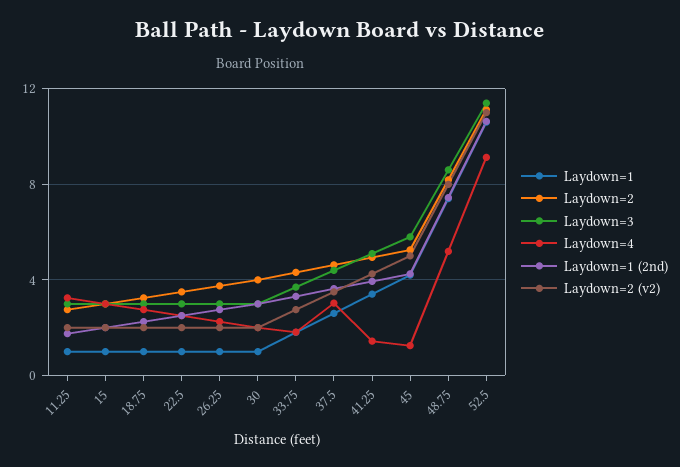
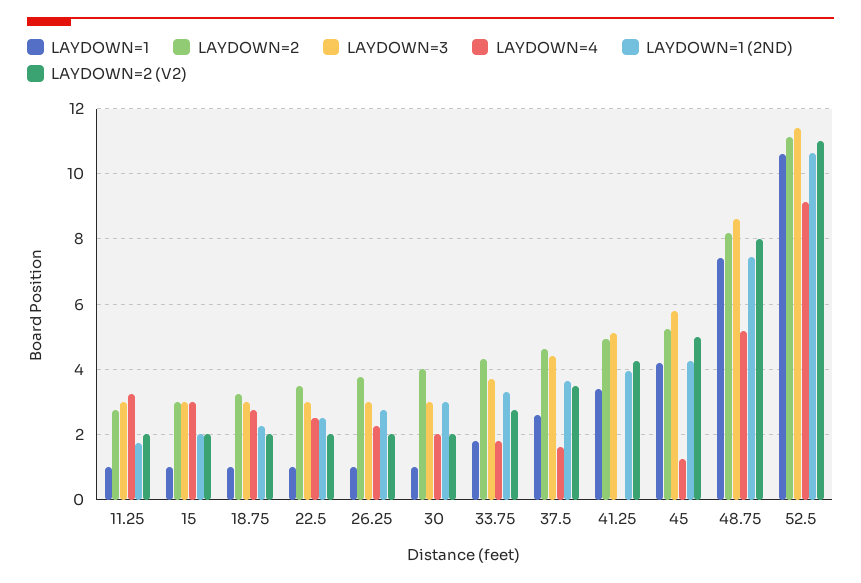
  {
    "Laydown=1": {
      "11.25": 1,
      "15": 1,
      "18.75": 1,
      "22.5": 1,
      "26.25": 1,
      "30": 1,
      "33.75": 1.8,
      "37.5": 2.6,
      "41.25": 3.4,
      "45": 4.2,
      "48.75": 7.4,
      "52.5": 10.6
    },
    "Laydown=2": {
      "11.25": 2.8,
      "15": 3,
      "18.75": 3.2,
      "22.5": 3.6,
      "26.25": 3.8,
      "30": 4,
      "33.75": 4.4,
      "37.5": 4.6,
      "41.25": 5,
      "45": 5.2,
      "48.75": 8.2,
      "52.5": 11.2
    },
    "Laydown=3": {
      "11.25": 3,
      "15": 3,
      "18.75": 3,
      "22.5": 3,
      "26.25": 3,
      "30": 3,
      "33.75": 3.8,
      "37.5": 4.4,
      "41.25": 5.2,
      "45": 5.8,
      "48.75": 8.6,
      "52.5": 11.4
    },
    "Laydown=4": {
      "11.25": 3.2,
      "15": 3,
      "18.75": 2.8,
      "22.5": 2.6,
      "26.25": 2.2,
      "30": 2,
      "33.75": 1.8,
-     "37.5": 3,
+     "37.5": 1.6,
-     "41.25": 1.5,
+     "41.25": 0,
      "45": 1.2,
      "48.75": 5.2,
      "52.5": 9.2
    },
    "Laydown=1 (2nd)": {
      "11.25": 1.8,
      "15": 2,
      "18.75": 2.2,
      "22.5": 2.6,
      "26.25": 2.8,
      "30": 3,
      "33.75": 3.4,
      "37.5": 3.6,
      "41.25": 4,
      "45": 4.2,
      "48.75": 7.4,
      "52.5": 10.6
    },
    "Laydown=2 (v2)": {
      "11.25": 2,
      "15": 2,
      "18.75": 2,
      "22.5": 2,
      "26.25": 2,
      "30": 2,
      "33.75": 2.8,
      "37.5": 3.6,
      "41.25": 4.2,
      "45": 5,
      "48.75": 8,
      "52.5": 11
    }
  }

